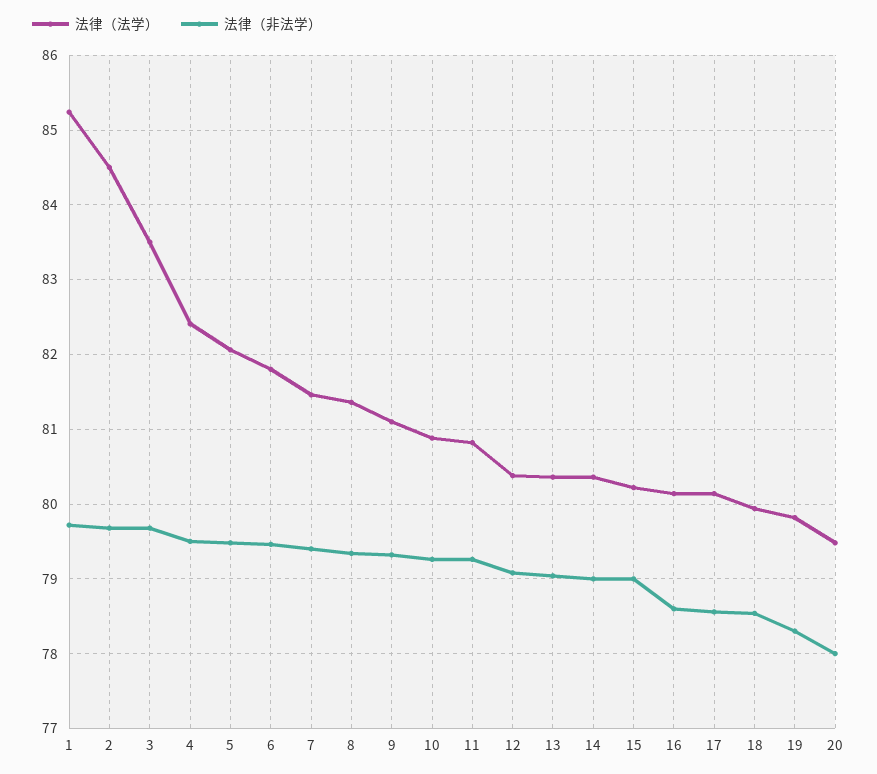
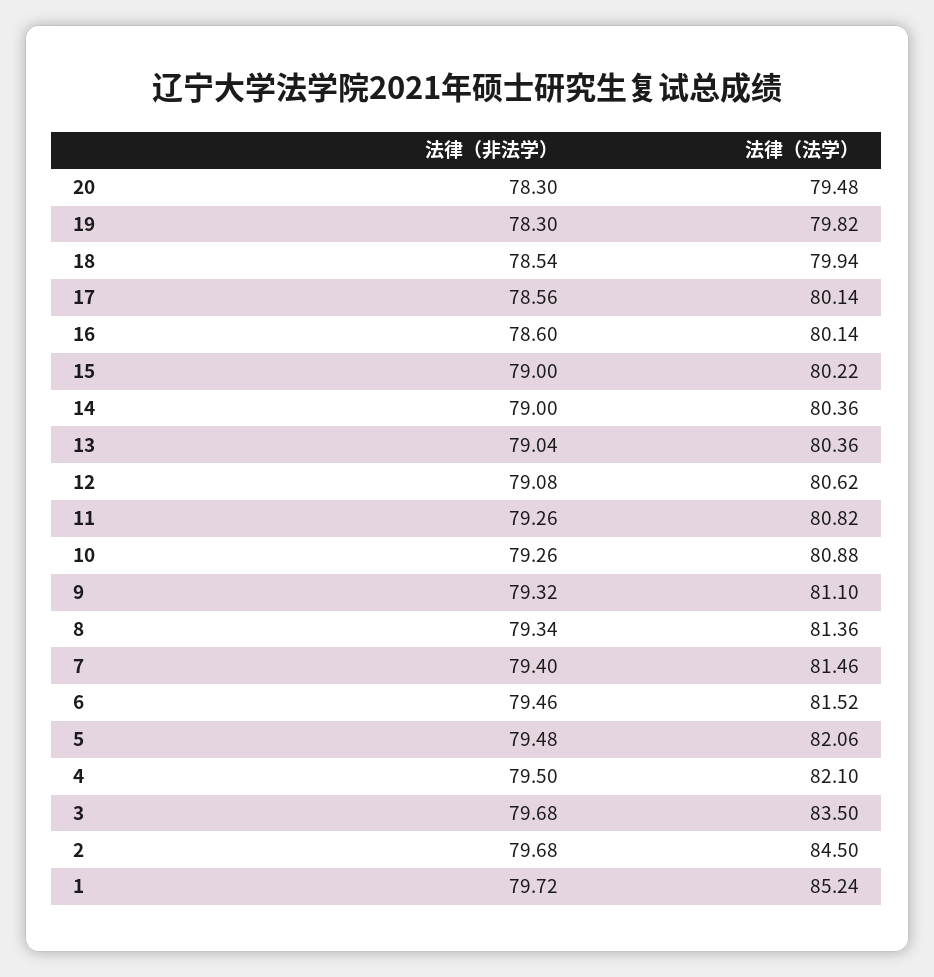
  {
    "法律（法学）": {
      "1": 85.24,
      "2": 84.5,
      "3": 83.5,
-     "4": 82.4,
+     "4": 82.1,
      "5": 82.06,
-     "6": 81.8,
+     "6": 81.52,
      "7": 81.46,
      "8": 81.36,
      "9": 81.1,
      "10": 80.88,
      "11": 80.82,
-     "12": 80.4,
+     "12": 80.62,
      "13": 80.36,
      "14": 80.36,
      "15": 80.22,
      "16": 80.14,
      "17": 80.14,
      "18": 79.94,
      "19": 79.82,
      "20": 79.48
    },
    "法律（非法学）": {
      "1": 79.72,
      "2": 79.68,
      "3": 79.68,
      "4": 79.5,
      "5": 79.48,
      "6": 79.46,
      "7": 79.4,
      "8": 79.34,
      "9": 79.32,
      "10": 79.26,
      "11": 79.26,
      "12": 79.08,
      "13": 79.04,
      "14": 79,
      "15": 79,
      "16": 78.6,
      "17": 78.56,
      "18": 78.54,
      "19": 78.3,
-     "20": 78
+     "20": 78.3
    }
  }

